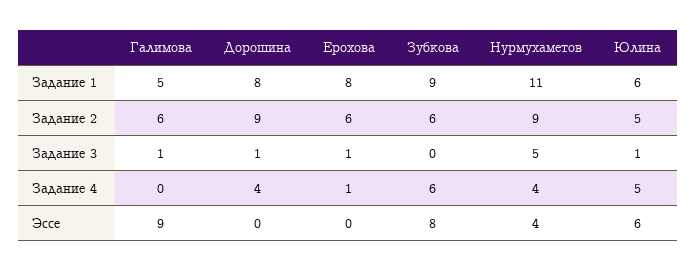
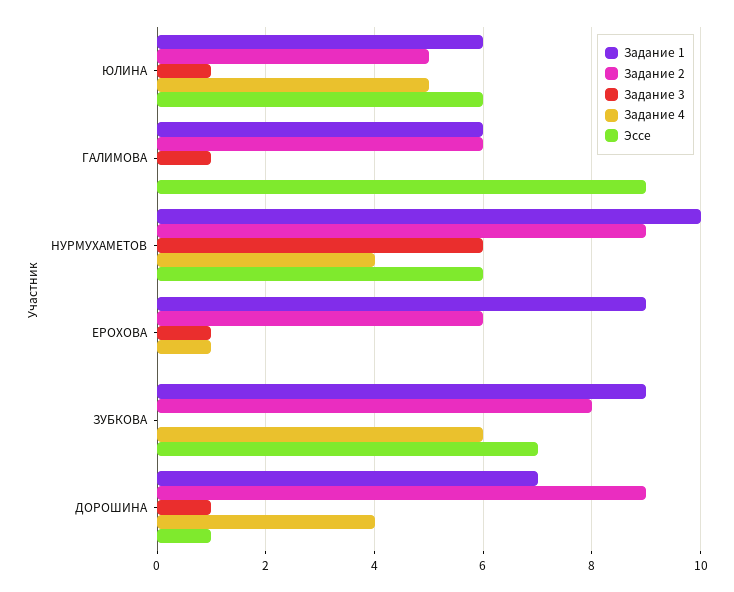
  {
    "Задание 1": {
-     "Галимова": 5,
+     "Галимова": 6,
-     "Дорошина": 8,
+     "Дорошина": 7,
-     "Ерохова": 8,
+     "Ерохова": 9,
      "Зубкова": 9,
-     "Нурмухаметов": 11,
+     "Нурмухаметов": 10,
      "Юлина": 6
    },
    "Задание 2": {
      "Галимова": 6,
      "Дорошина": 9,
      "Ерохова": 6,
-     "Зубкова": 6,
+     "Зубкова": 8,
      "Нурмухаметов": 9,
      "Юлина": 5
    },
    "Задание 3": {
      "Галимова": 1,
      "Дорошина": 1,
      "Ерохова": 1,
      "Зубкова": 0,
-     "Нурмухаметов": 5,
+     "Нурмухаметов": 6,
      "Юлина": 1
    },
    "Задание 4": {
      "Галимова": 0,
      "Дорошина": 4,
      "Ерохова": 1,
      "Зубкова": 6,
      "Нурмухаметов": 4,
      "Юлина": 5
    },
    "Эссе": {
      "Галимова": 9,
-     "Дорошина": 0,
+     "Дорошина": 1,
      "Ерохова": 0,
-     "Зубкова": 8,
+     "Зубкова": 7,
-     "Нурмухаметов": 4,
+     "Нурмухаметов": 6,
      "Юлина": 6
    }
  }

